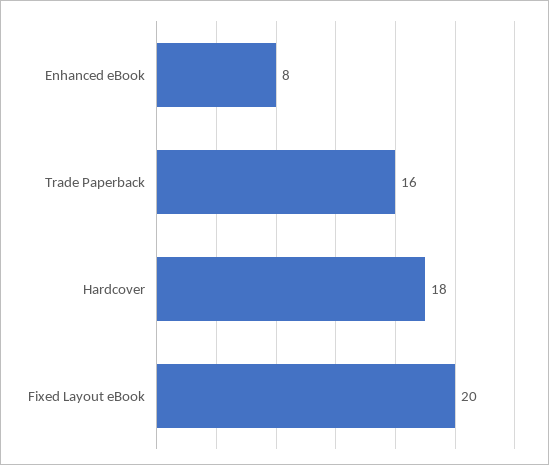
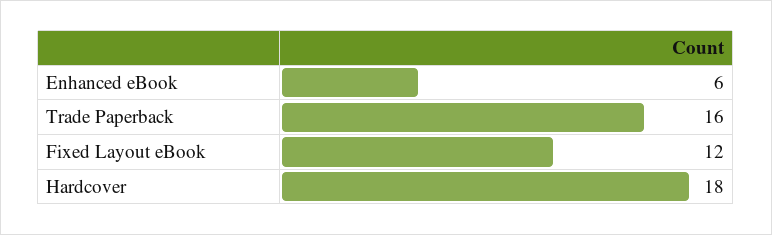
  {
-   "Enhanced eBook": 8,
+   "Enhanced eBook": 6,
    "Trade Paperback": 16,
    "Hardcover": 18,
-   "Fixed Layout eBook": 20
+   "Fixed Layout eBook": 12
  }

